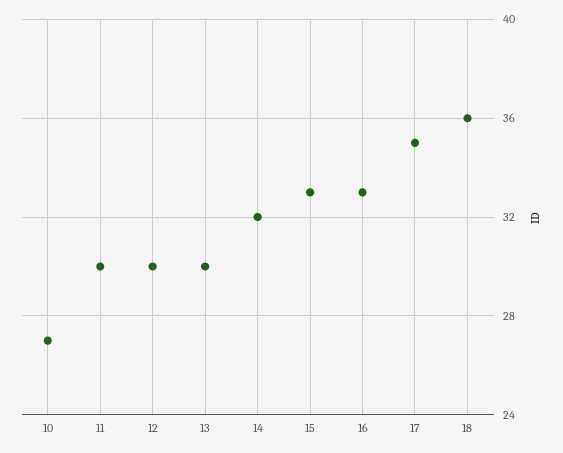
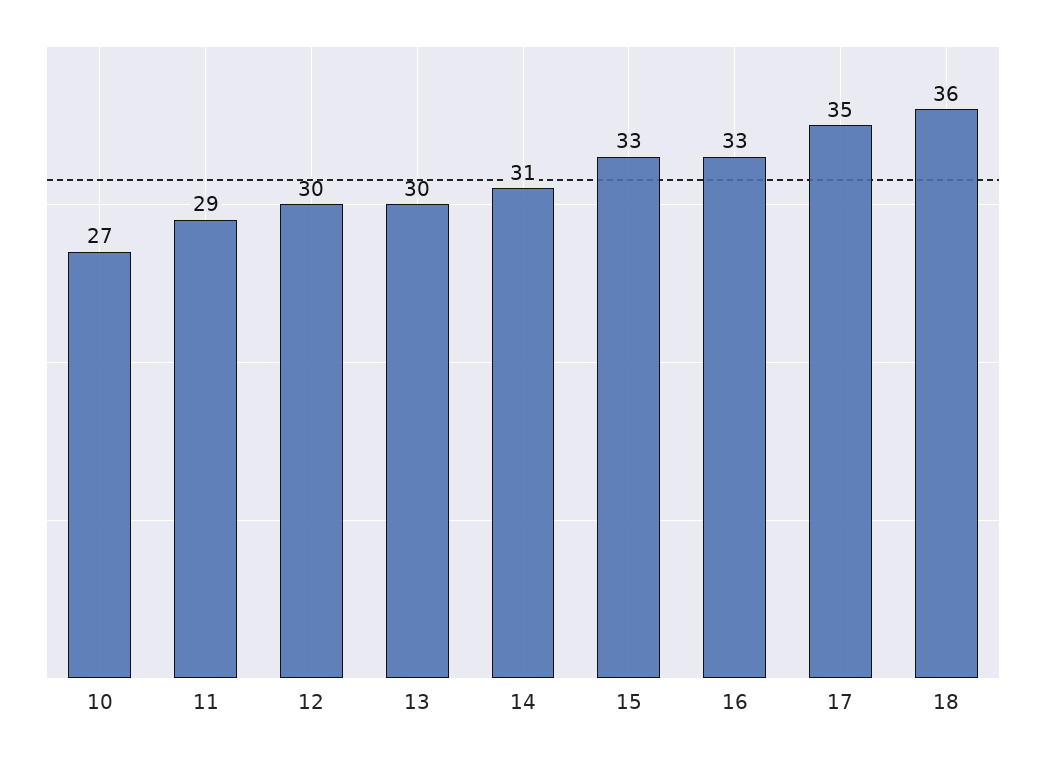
  {
    "10": 27,
-   "11": 30,
+   "11": 29,
    "12": 30,
    "13": 30,
-   "14": 32,
+   "14": 31,
    "15": 33,
    "16": 33,
    "17": 35,
    "18": 36
  }

